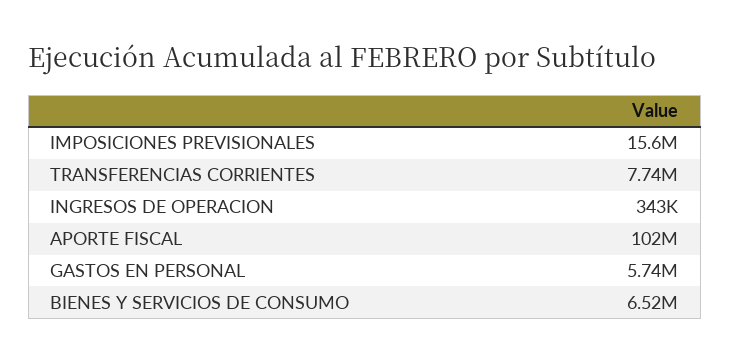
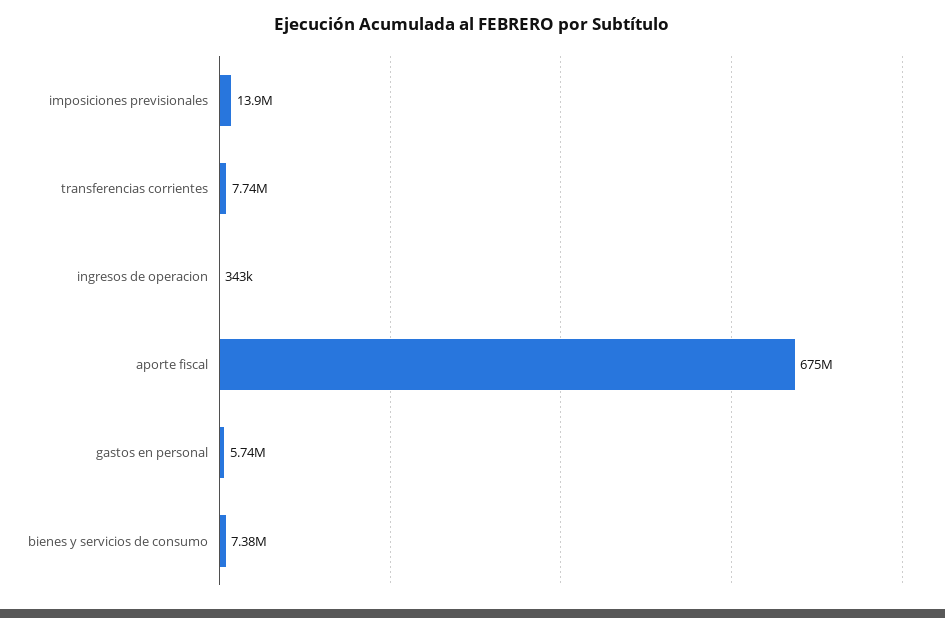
  {
-   "IMPOSICIONES PREVISIONALES": 15600000,
+   "IMPOSICIONES PREVISIONALES": 13900000,
    "TRANSFERENCIAS CORRIENTES": 7740000,
    "INGRESOS DE OPERACION": 343000,
-   "APORTE FISCAL": 102000000,
+   "APORTE FISCAL": 675000000,
    "GASTOS EN PERSONAL": 5740000,
-   "BIENES Y SERVICIOS DE CONSUMO": 6520000
+   "BIENES Y SERVICIOS DE CONSUMO": 7380000
  }

